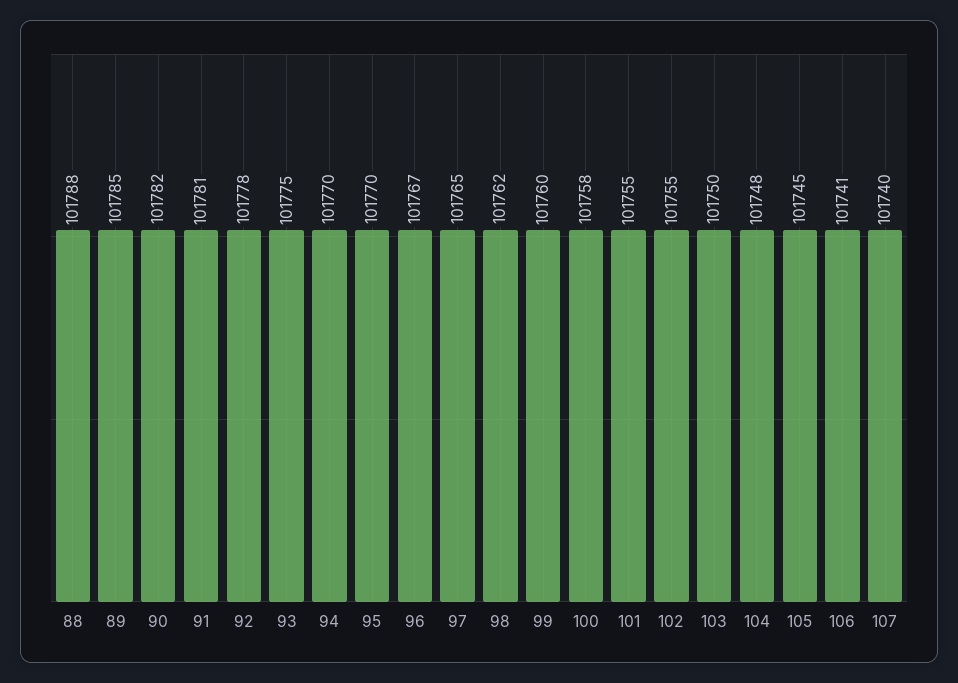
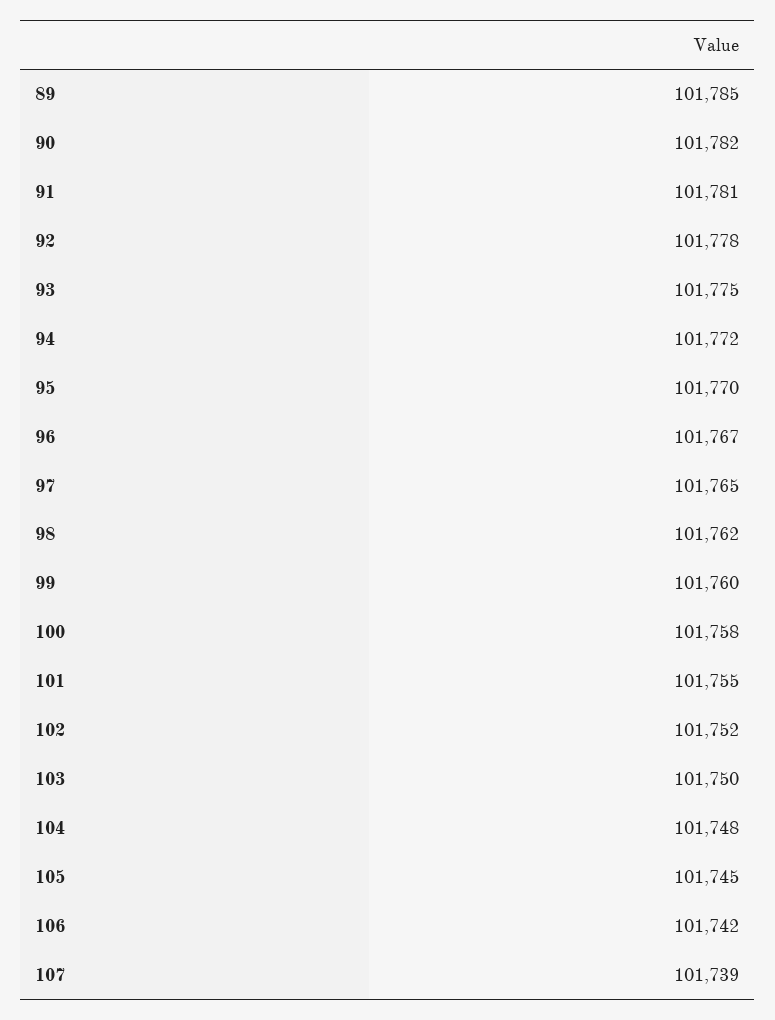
  {
-   "88": 101788,
    "89": 101785,
    "90": 101782,
    "91": 101781,
    "92": 101778,
    "93": 101775,
-   "94": 101770,
+   "94": 101772,
    "95": 101770,
    "96": 101767,
    "97": 101765,
    "98": 101762,
    "99": 101760,
    "100": 101758,
    "101": 101755,
-   "102": 101755,
+   "102": 101752,
    "103": 101750,
    "104": 101748,
    "105": 101745,
-   "106": 101741,
+   "106": 101742,
-   "107": 101740
+   "107": 101739
  }

